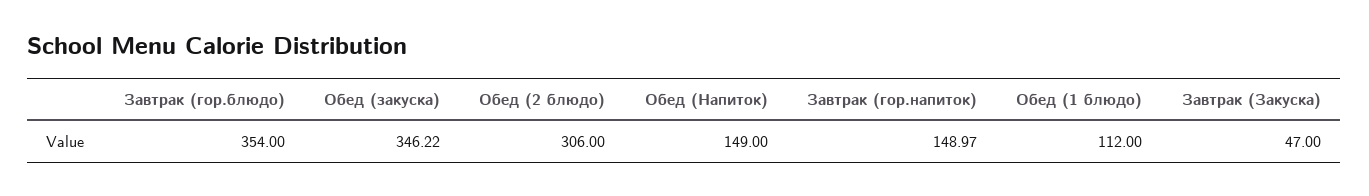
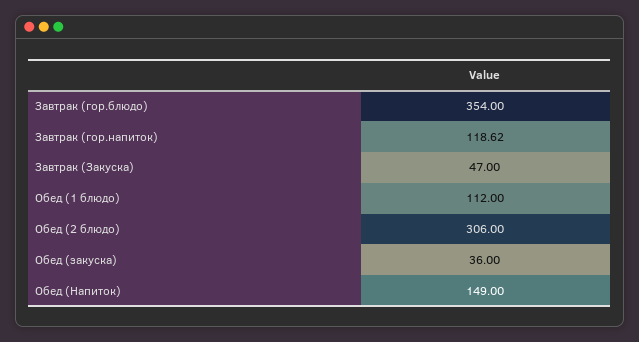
  {
    "Завтрак (гор.блюдо)": 354,
-   "Обед (закуска)": 346.22,
+   "Обед (закуска)": 36,
    "Обед (2 блюдо)": 306,
    "Обед (Напиток)": 149,
-   "Завтрак (гор.напиток)": 148.97,
+   "Завтрак (гор.напиток)": 118.62,
    "Обед (1 блюдо)": 112,
    "Завтрак (Закуска)": 47
  }

